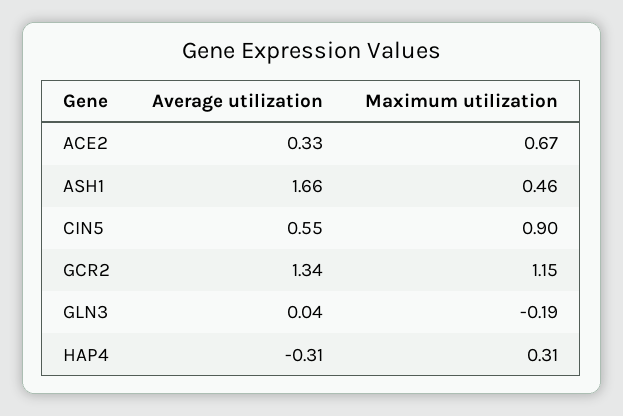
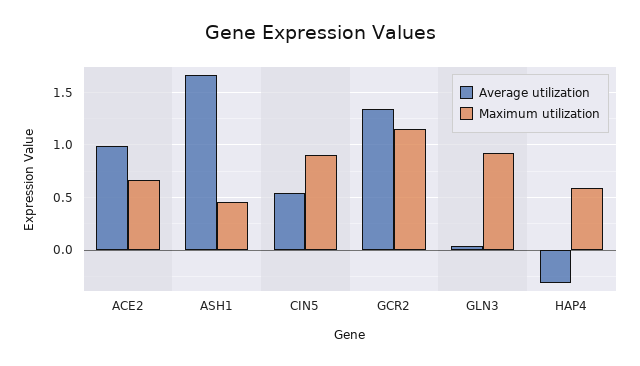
  {
    "Average utilization": {
-     "ACE2": 0.33,
+     "ACE2": 1,
      "ASH1": 1.66,
      "CIN5": 0.55,
      "GCR2": 1.34,
      "GLN3": 0.04,
      "HAP4": -0.31
    },
    "Maximum utilization": {
      "ACE2": 0.67,
      "ASH1": 0.46,
      "CIN5": 0.9,
      "GCR2": 1.15,
-     "GLN3": -0.19,
+     "GLN3": 0.9,
-     "HAP4": 0.31
+     "HAP4": 0.6
    }
  }

